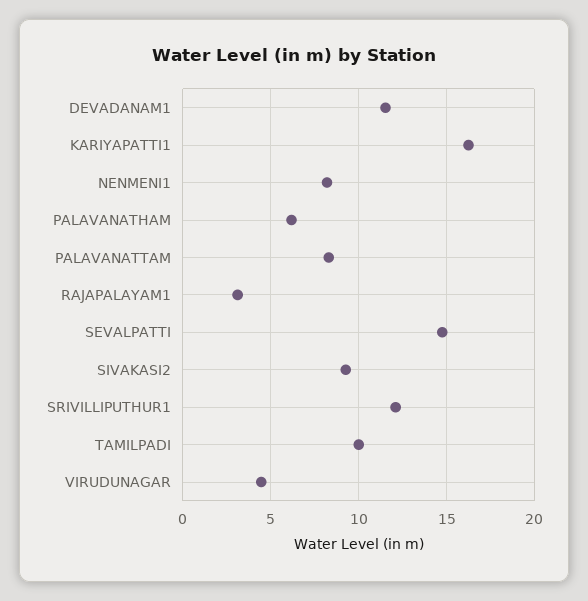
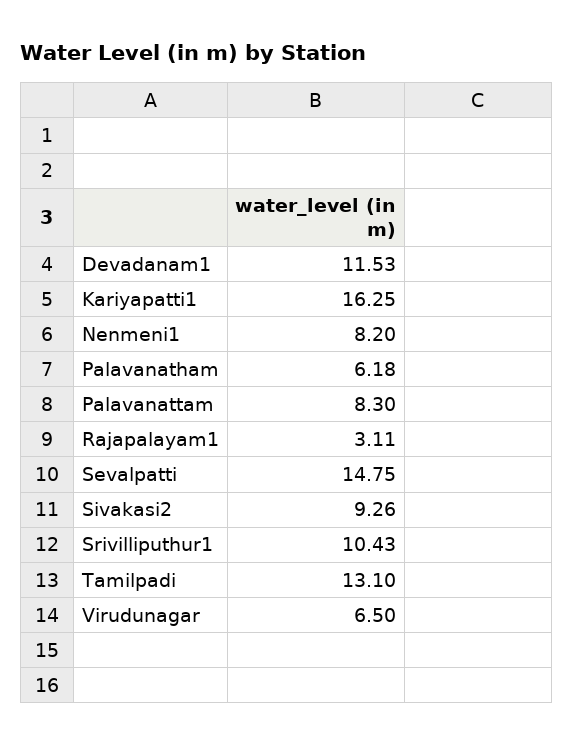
  {
    "DEVADANAM1": 11.53,
    "KARIYAPATTI1": 16.25,
    "NENMENI1": 8.2,
    "PALAVANATHAM": 6.18,
    "PALAVANATTAM": 8.3,
    "RAJAPALAYAM1": 3.11,
    "SEVALPATTI": 14.75,
    "SIVAKASI2": 9.26,
-   "SRIVILLIPUTHUR1": 12,
+   "SRIVILLIPUTHUR1": 10.43,
-   "TAMILPADI": 10,
+   "TAMILPADI": 13.1,
-   "VIRUDUNAGAR": 4.5
+   "VIRUDUNAGAR": 6.5
  }

